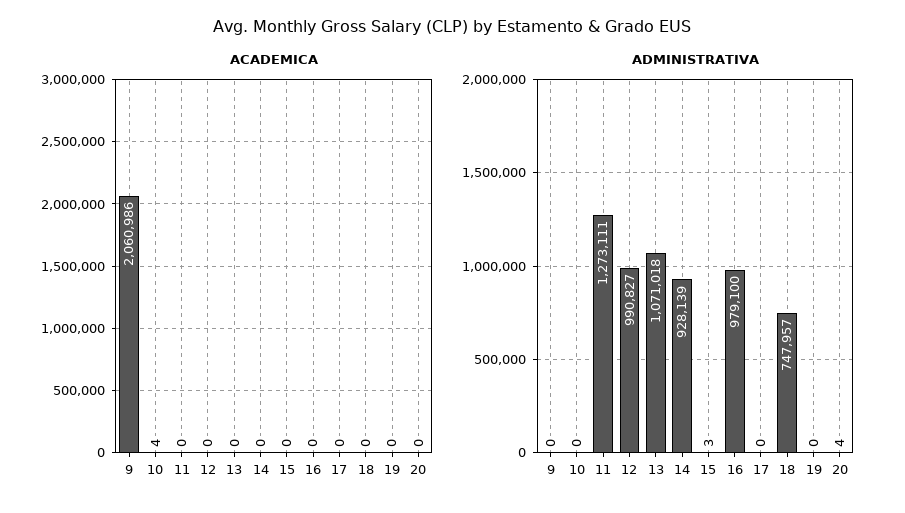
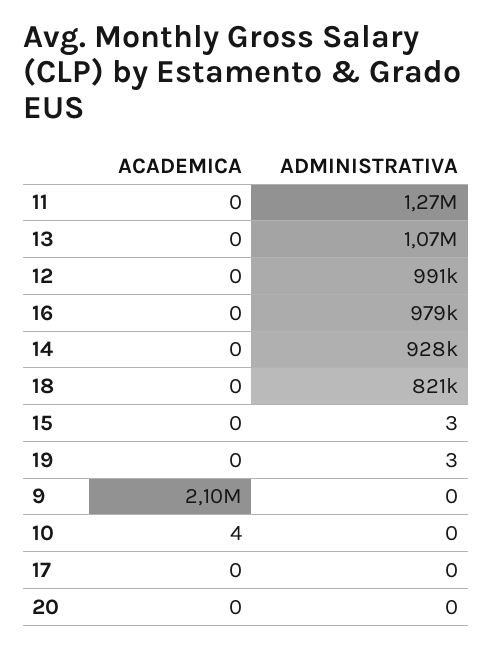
  {
    "ACADEMICA": {
-     "9": 2060986,
+     "9": 2100000,
      "10": 4,
      "11": 0,
      "12": 0,
      "13": 0,
      "14": 0,
      "15": 0,
      "16": 0,
      "17": 0,
      "18": 0,
      "19": 0,
      "20": 0
    },
    "ADMINISTRATIVA": {
      "9": 0,
      "10": 0,
      "11": 1273111,
      "12": 990827,
      "13": 1071018,
      "14": 928139,
      "15": 3,
      "16": 979100,
      "17": 0,
-     "18": 747957,
+     "18": 821000,
-     "19": 0,
+     "19": 3,
-     "20": 4
+     "20": 0
    }
  }

